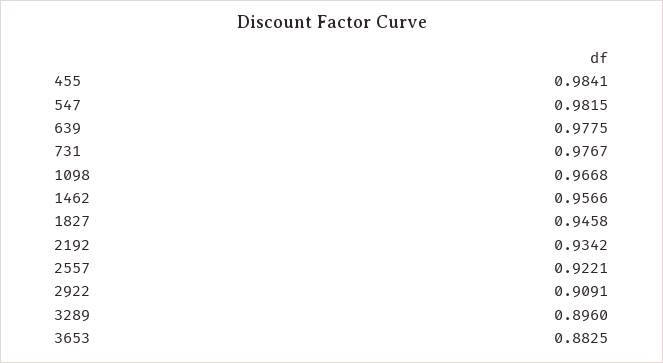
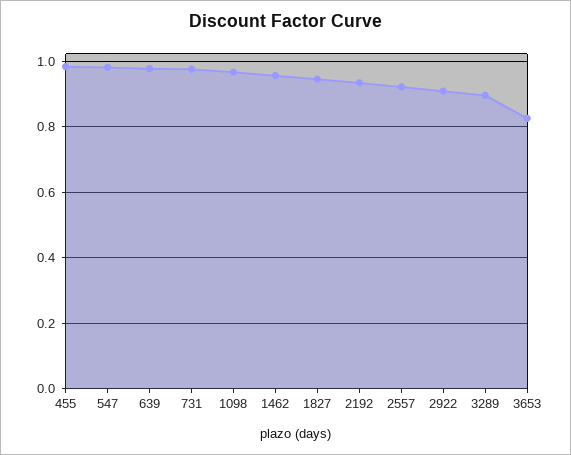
  {
    "455": 0.9841,
    "547": 0.9815,
    "639": 0.9775,
    "731": 0.9767,
    "1098": 0.9668,
    "1462": 0.9566,
    "1827": 0.9458,
    "2192": 0.9342,
    "2557": 0.9221,
    "2922": 0.9091,
    "3289": 0.896,
-   "3653": 0.8825
+   "3653": 0.82
  }

